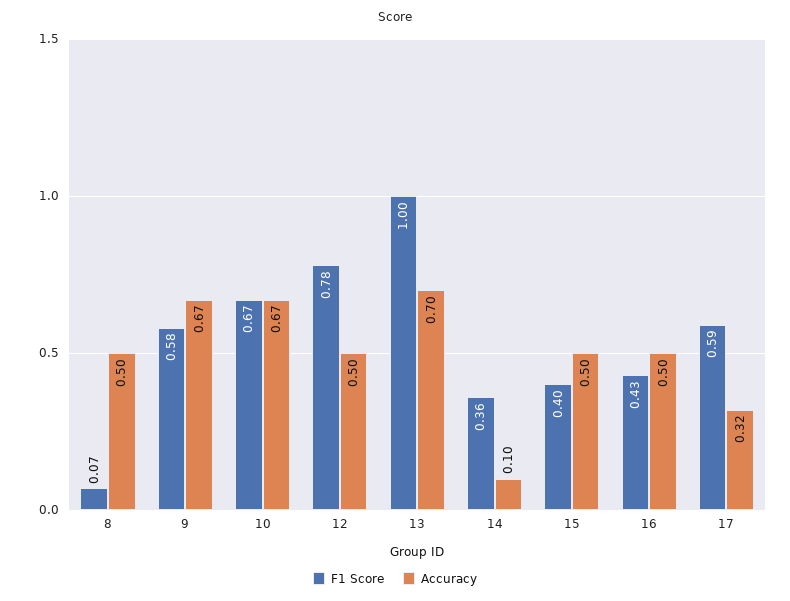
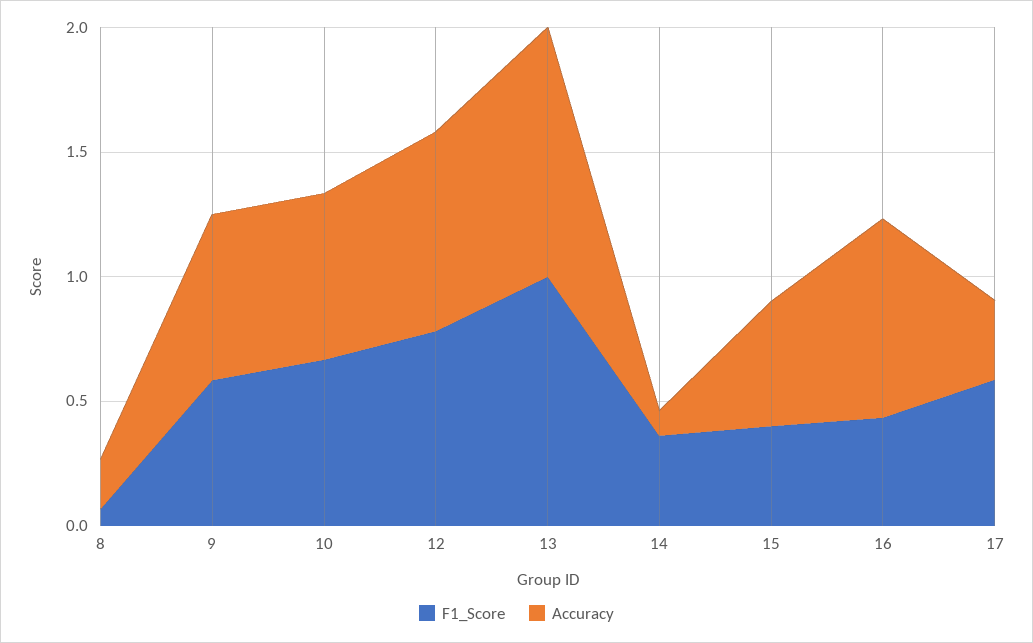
  {
    "F1 Score": {
      "8": 0.07,
      "9": 0.58,
      "10": 0.67,
      "12": 0.78,
      "13": 1,
      "14": 0.36,
      "15": 0.4,
      "16": 0.43,
      "17": 0.59
    },
    "Accuracy": {
-     "8": 0.5,
+     "8": 0.2,
      "9": 0.67,
      "10": 0.67,
-     "12": 0.5,
+     "12": 0.8,
-     "13": 0.7,
+     "13": 1,
      "14": 0.1,
      "15": 0.5,
-     "16": 0.5,
+     "16": 0.8,
      "17": 0.32
    }
  }

